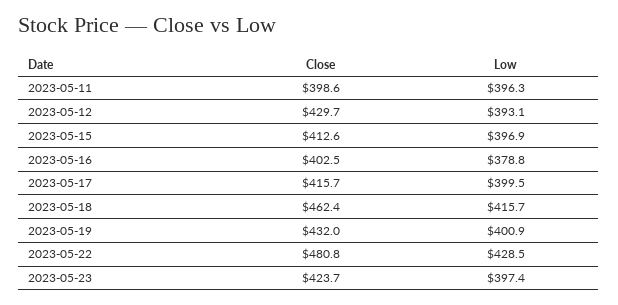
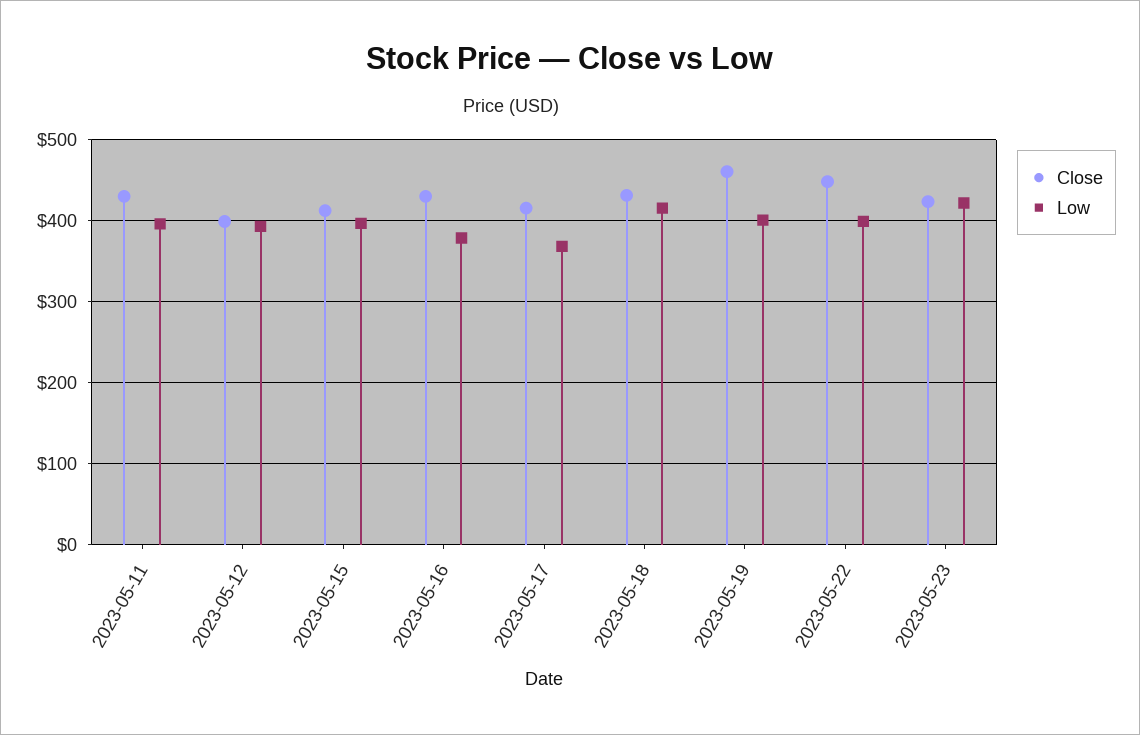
  {
    "Close": {
-     "2023-05-11": 398.6,
+     "2023-05-11": 430,
-     "2023-05-12": 429.7,
+     "2023-05-12": 400,
      "2023-05-15": 412.6,
-     "2023-05-16": 402.5,
+     "2023-05-16": 430,
      "2023-05-17": 415.7,
-     "2023-05-18": 462.4,
+     "2023-05-18": 430,
-     "2023-05-19": 432,
+     "2023-05-19": 460,
-     "2023-05-22": 480.8,
+     "2023-05-22": 450,
      "2023-05-23": 423.7
    },
    "Low": {
      "2023-05-11": 396.3,
      "2023-05-12": 393.1,
      "2023-05-15": 396.9,
      "2023-05-16": 378.8,
-     "2023-05-17": 399.5,
+     "2023-05-17": 370,
      "2023-05-18": 415.7,
      "2023-05-19": 400.9,
-     "2023-05-22": 428.5,
+     "2023-05-22": 400,
-     "2023-05-23": 397.4
+     "2023-05-23": 420
    }
  }

